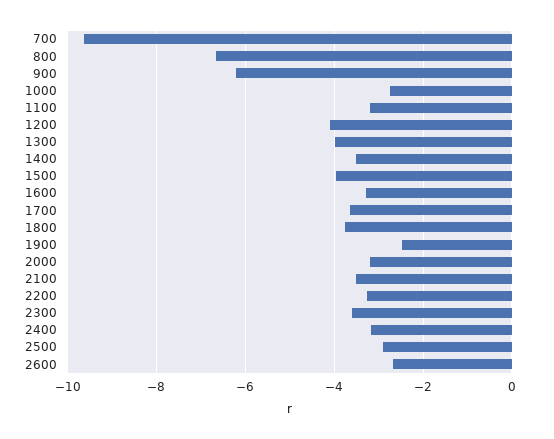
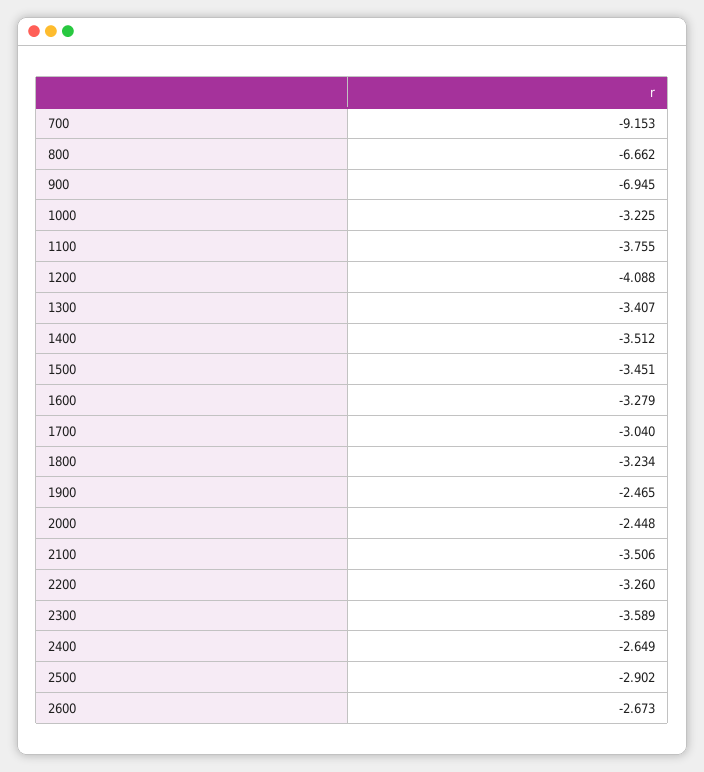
  {
-   "700": -9.6,
+   "700": -9.153,
    "800": -6.662,
-   "900": -6.2,
+   "900": -6.945,
-   "1000": -2.8,
+   "1000": -3.225,
-   "1100": -3.2,
+   "1100": -3.755,
    "1200": -4.088,
-   "1300": -4,
+   "1300": -3.407,
    "1400": -3.512,
-   "1500": -4,
+   "1500": -3.451,
    "1600": -3.279,
-   "1700": -3.6,
+   "1700": -3.04,
-   "1800": -3.8,
+   "1800": -3.234,
    "1900": -2.465,
-   "2000": -3.2,
+   "2000": -2.448,
    "2100": -3.506,
    "2200": -3.26,
    "2300": -3.589,
-   "2400": -3.2,
+   "2400": -2.649,
    "2500": -2.902,
    "2600": -2.673
  }

